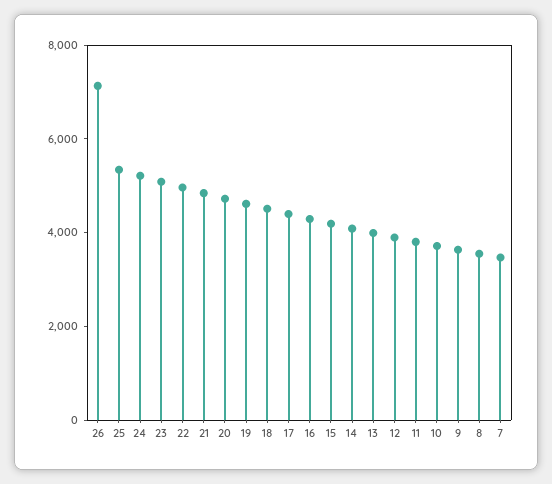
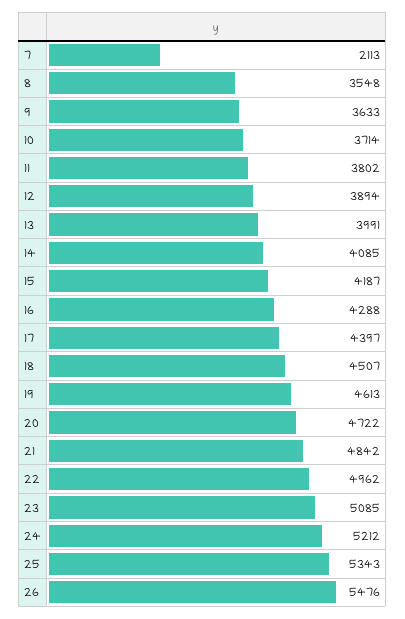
  {
-   "26": 7000,
+   "26": 5476,
    "25": 5343,
    "24": 5212,
    "23": 5085,
    "22": 4962,
    "21": 4842,
    "20": 4722,
    "19": 4613,
    "18": 4507,
    "17": 4397,
    "16": 4288,
    "15": 4187,
    "14": 4085,
    "13": 3991,
    "12": 3894,
    "11": 3802,
    "10": 3714,
    "9": 3633,
    "8": 3548,
-   "7": 3500
+   "7": 2113
  }

